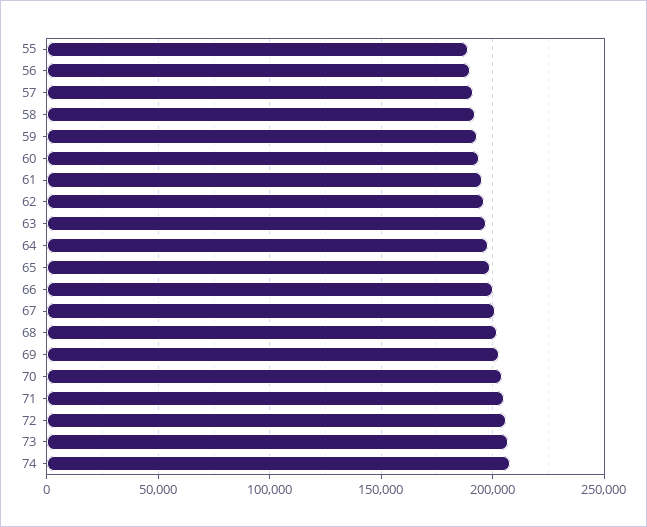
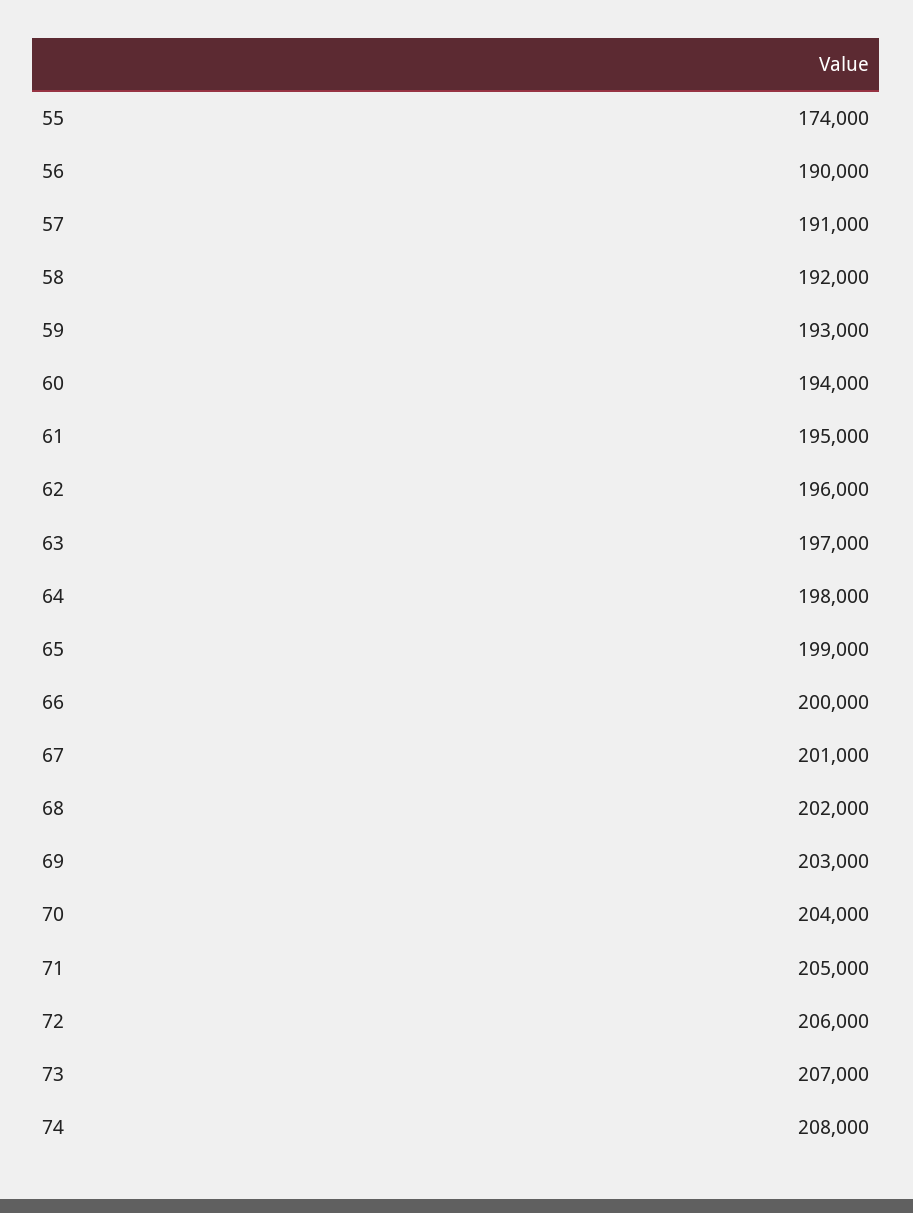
  {
-   "55": 190000,
+   "55": 174000,
    "56": 190000,
    "57": 191000,
    "58": 192000,
    "59": 193000,
    "60": 194000,
    "61": 195000,
    "62": 196000,
    "63": 197000,
    "64": 198000,
    "65": 199000,
    "66": 200000,
    "67": 201000,
    "68": 202000,
    "69": 203000,
    "70": 204000,
    "71": 205000,
    "72": 206000,
    "73": 207000,
    "74": 208000
  }

